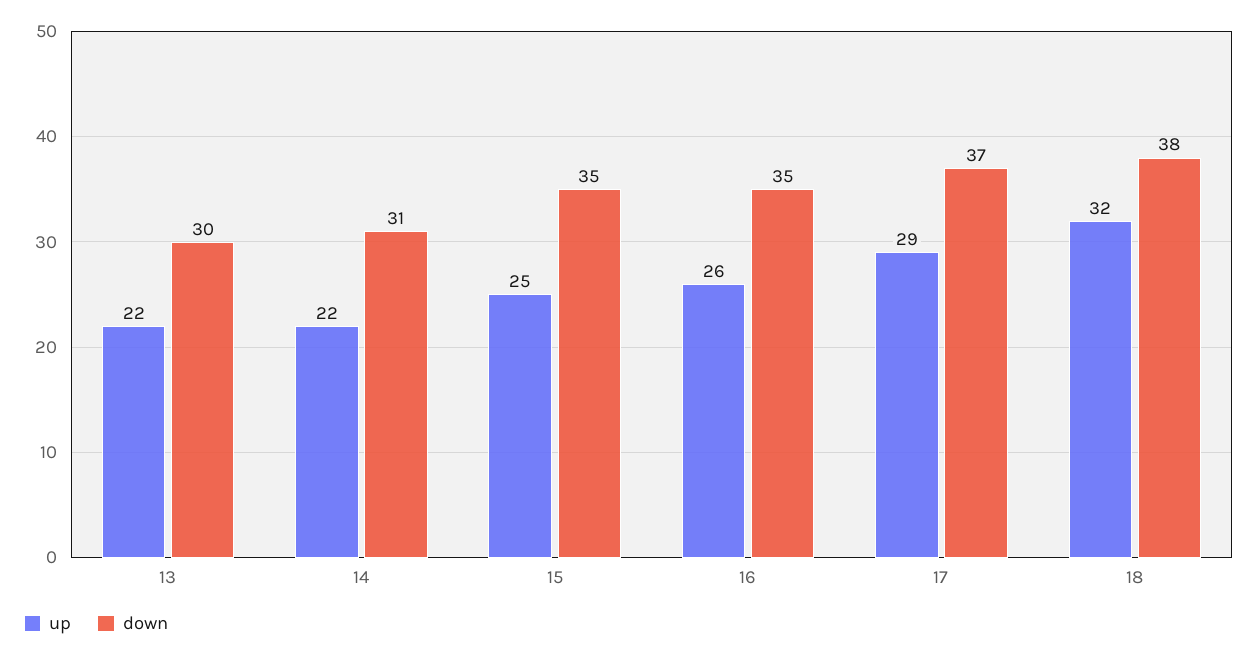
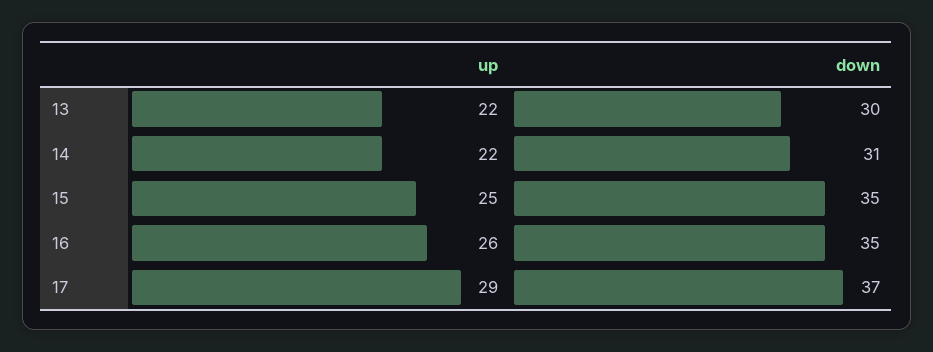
  {
    "up": {
      "13": 22,
      "14": 22,
      "15": 25,
      "16": 26,
-     "17": 29,
+     "17": 29
-     "18": 32
    },
    "down": {
      "13": 30,
      "14": 31,
      "15": 35,
      "16": 35,
-     "17": 37,
+     "17": 37
-     "18": 38
    }
  }

